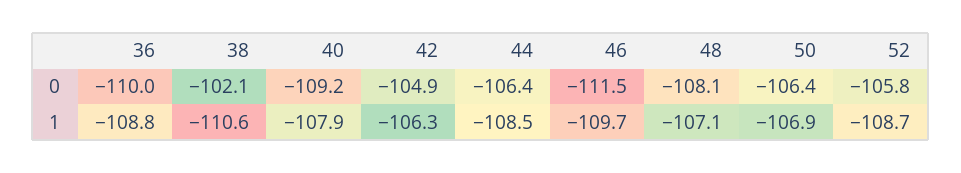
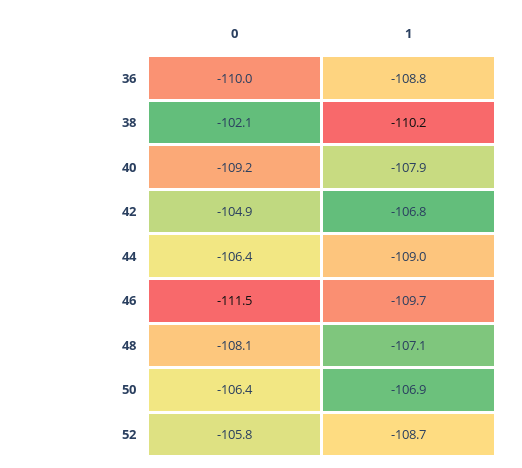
  {
    "36": {
      "0": -110,
      "1": -108.8
    },
    "38": {
      "0": -102.1,
-     "1": -110.6
+     "1": -110.2
    },
    "40": {
      "0": -109.2,
      "1": -107.9
    },
    "42": {
      "0": -104.9,
-     "1": -106.3
+     "1": -106.8
    },
    "44": {
      "0": -106.4,
-     "1": -108.5
+     "1": -109
    },
    "46": {
      "0": -111.5,
      "1": -109.7
    },
    "48": {
      "0": -108.1,
      "1": -107.1
    },
    "50": {
      "0": -106.4,
      "1": -106.9
    },
    "52": {
      "0": -105.8,
      "1": -108.7
    }
  }

